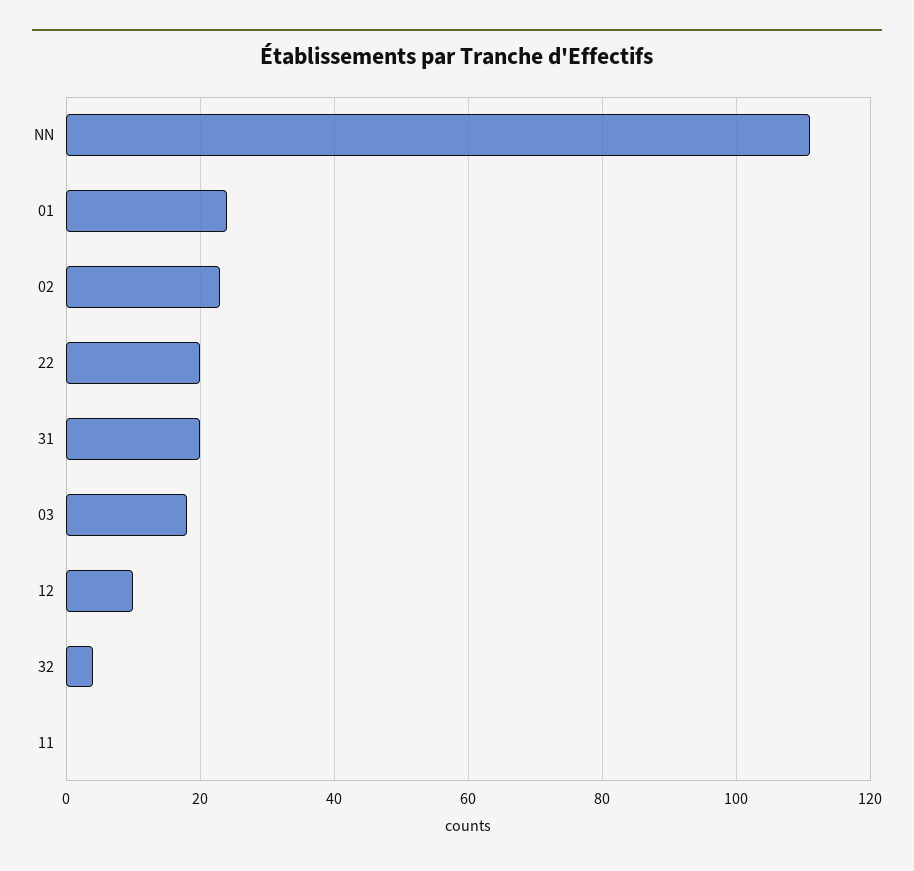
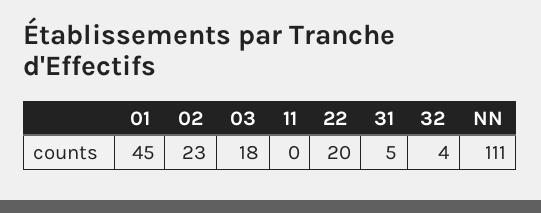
  {
    "NN": 111,
-   "01": 25,
+   "01": 45,
    "02": 23,
    "22": 20,
-   "31": 20,
+   "31": 5,
    "03": 18,
-   "12": 10,
    "32": 4,
    "11": 0
  }

